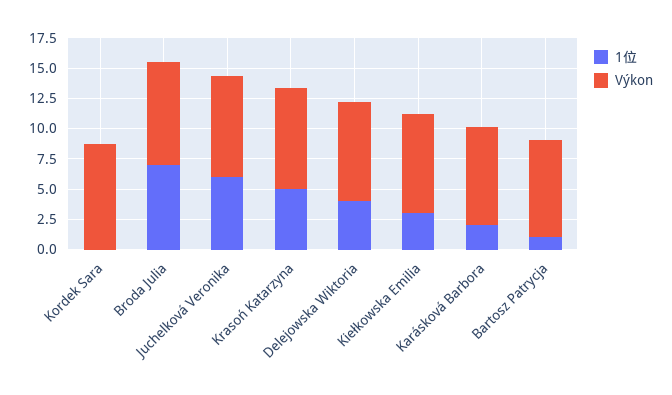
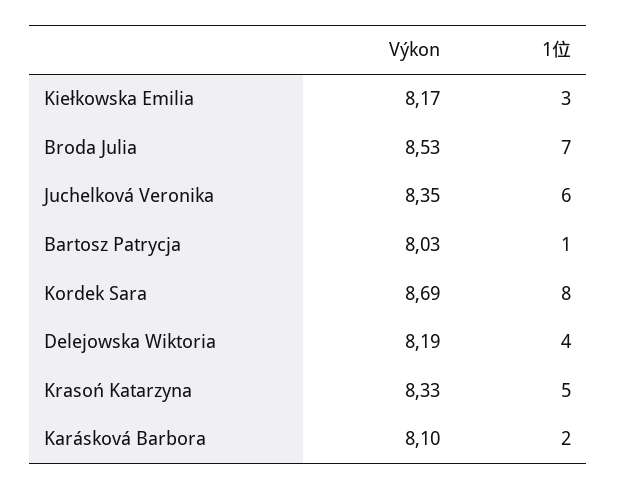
  {
    "1位": {
-     "Kordek Sara": 0,
+     "Kordek Sara": 8,
      "Broda Julia": 7,
      "Juchelková Veronika": 6,
      "Krasoń Katarzyna": 5,
      "Delejowska Wiktoria": 4,
      "Kiełkowska Emilia": 3,
      "Karásková Barbora": 2,
      "Bartosz Patrycja": 1
    },
    "Výkon": {
      "Kordek Sara": 8.69,
      "Broda Julia": 8.53,
      "Juchelková Veronika": 8.35,
      "Krasoń Katarzyna": 8.33,
      "Delejowska Wiktoria": 8.19,
      "Kiełkowska Emilia": 8.17,
      "Karásková Barbora": 8.1,
      "Bartosz Patrycja": 8.03
    }
  }

